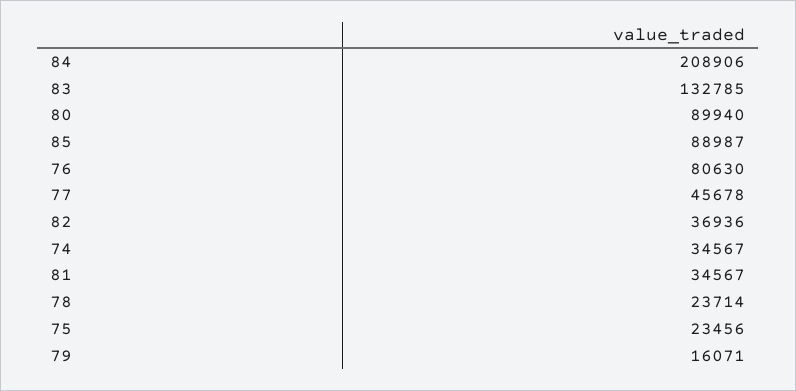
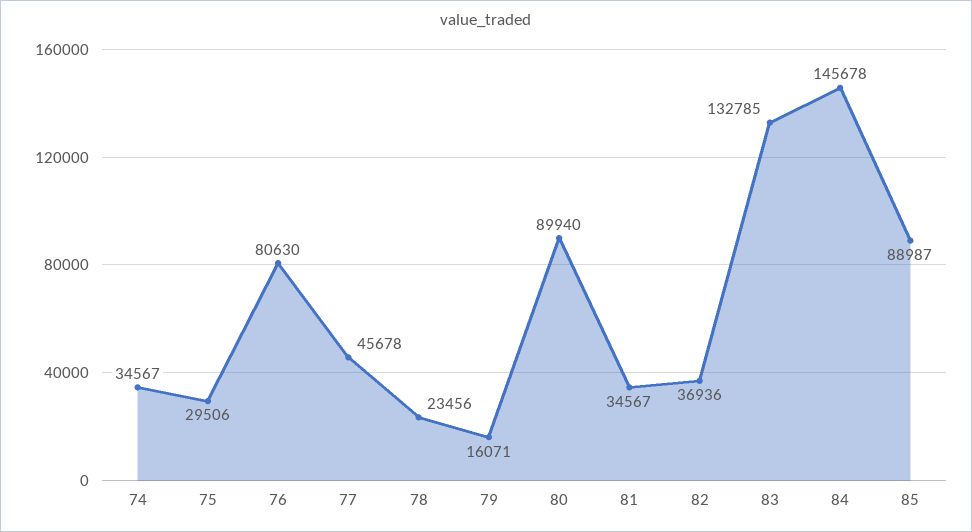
  {
-   "84": 208906,
+   "84": 145678,
    "83": 132785,
    "80": 89940,
    "85": 88987,
    "76": 80630,
    "77": 45678,
    "82": 36936,
    "74": 34567,
    "81": 34567,
-   "78": 23714,
+   "78": 23456,
-   "75": 23456,
+   "75": 29506,
    "79": 16071
  }

